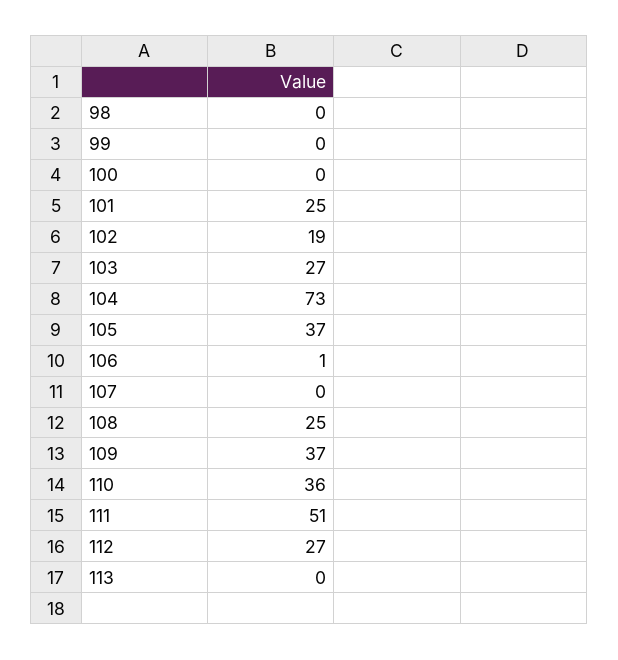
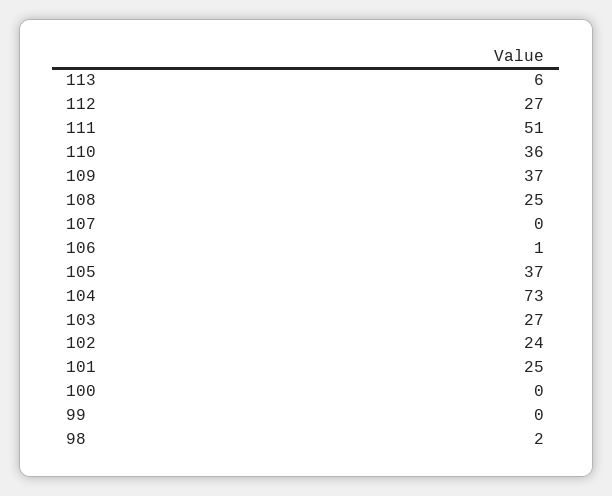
  {
-   "98": 0,
+   "98": 2,
    "99": 0,
    "100": 0,
    "101": 25,
-   "102": 19,
+   "102": 24,
    "103": 27,
    "104": 73,
    "105": 37,
    "106": 1,
    "107": 0,
    "108": 25,
    "109": 37,
    "110": 36,
    "111": 51,
    "112": 27,
-   "113": 0
+   "113": 6
  }

